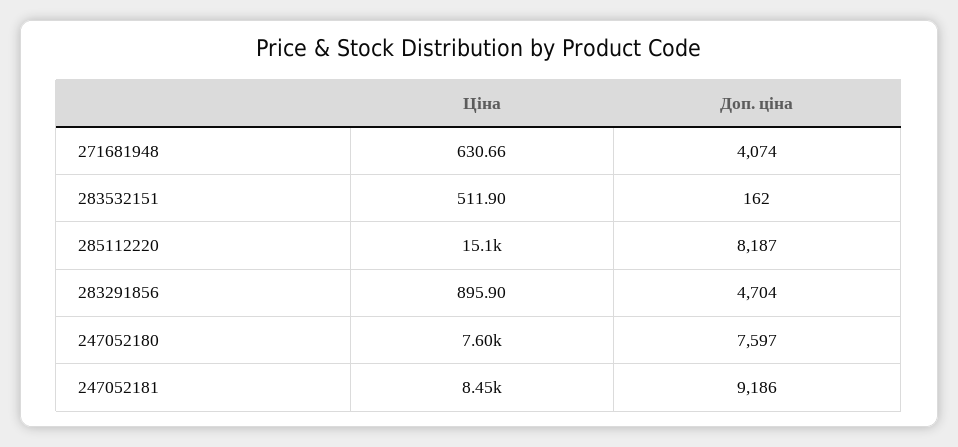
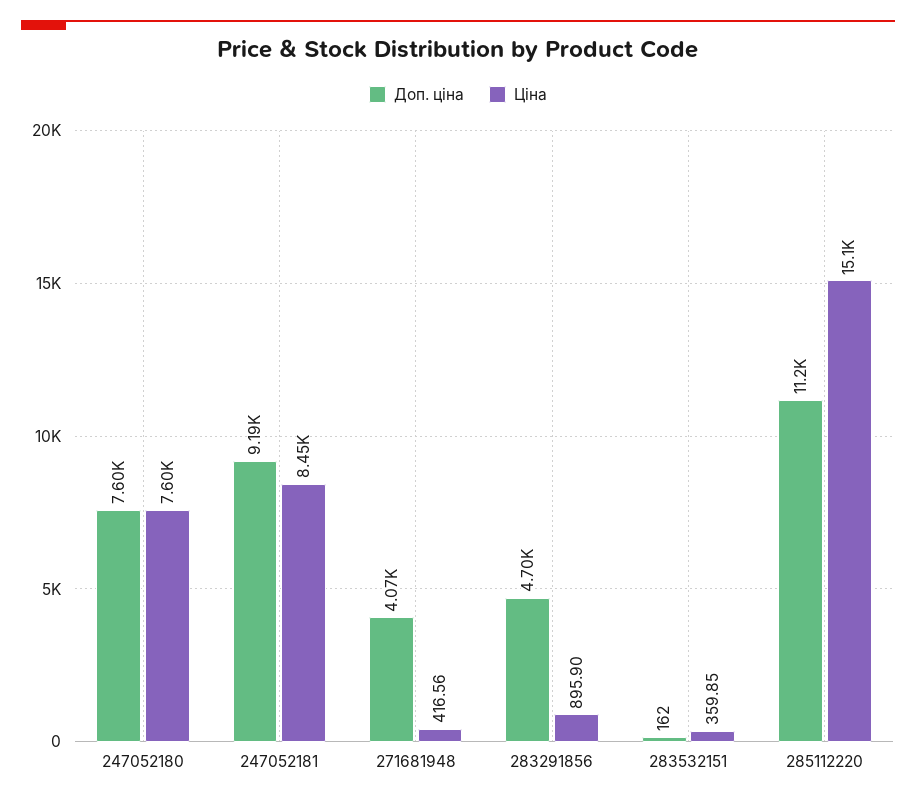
  {
    "Ціна": {
-     "271681948": 630.66,
+     "271681948": 416.56,
-     "283532151": 511.9,
+     "283532151": 359.85,
      "285112220": 15100,
      "283291856": 895.9,
      "247052180": 7600,
      "247052181": 8450
    },
    "Доп. ціна": {
      "271681948": 4074,
      "283532151": 162,
-     "285112220": 8187,
+     "285112220": 11200,
      "283291856": 4704,
      "247052180": 7597,
      "247052181": 9186
    }
  }

